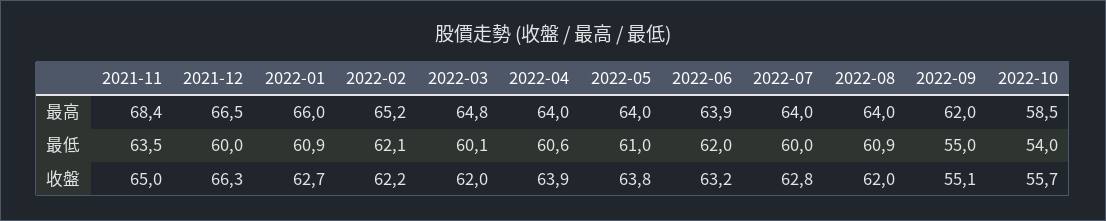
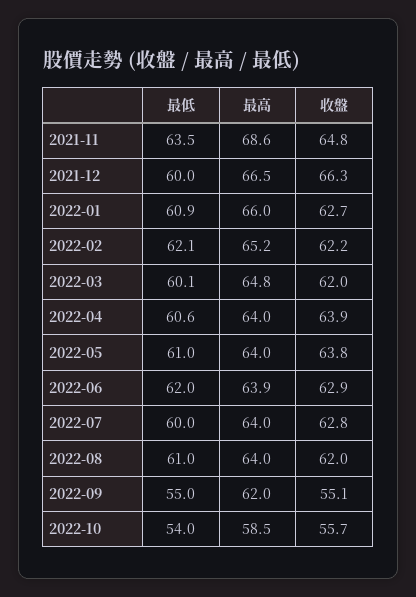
  {
    "2021-11": {
-     "最高": 68.4,
+     "最高": 68.6,
      "最低": 63.5,
-     "收盤": 65
+     "收盤": 64.8
    },
    "2021-12": {
      "最高": 66.5,
      "最低": 60,
      "收盤": 66.3
    },
    "2022-01": {
      "最高": 66,
      "最低": 60.9,
      "收盤": 62.7
    },
    "2022-02": {
      "最高": 65.2,
      "最低": 62.1,
      "收盤": 62.2
    },
    "2022-03": {
      "最高": 64.8,
      "最低": 60.1,
      "收盤": 62
    },
    "2022-04": {
      "最高": 64,
      "最低": 60.6,
      "收盤": 63.9
    },
    "2022-05": {
      "最高": 64,
      "最低": 61,
      "收盤": 63.8
    },
    "2022-06": {
      "最高": 63.9,
      "最低": 62,
-     "收盤": 63.2
+     "收盤": 62.9
    },
    "2022-07": {
      "最高": 64,
      "最低": 60,
      "收盤": 62.8
    },
    "2022-08": {
      "最高": 64,
-     "最低": 60.9,
+     "最低": 61,
      "收盤": 62
    },
    "2022-09": {
      "最高": 62,
      "最低": 55,
      "收盤": 55.1
    },
    "2022-10": {
      "最高": 58.5,
      "最低": 54,
      "收盤": 55.7
    }
  }

